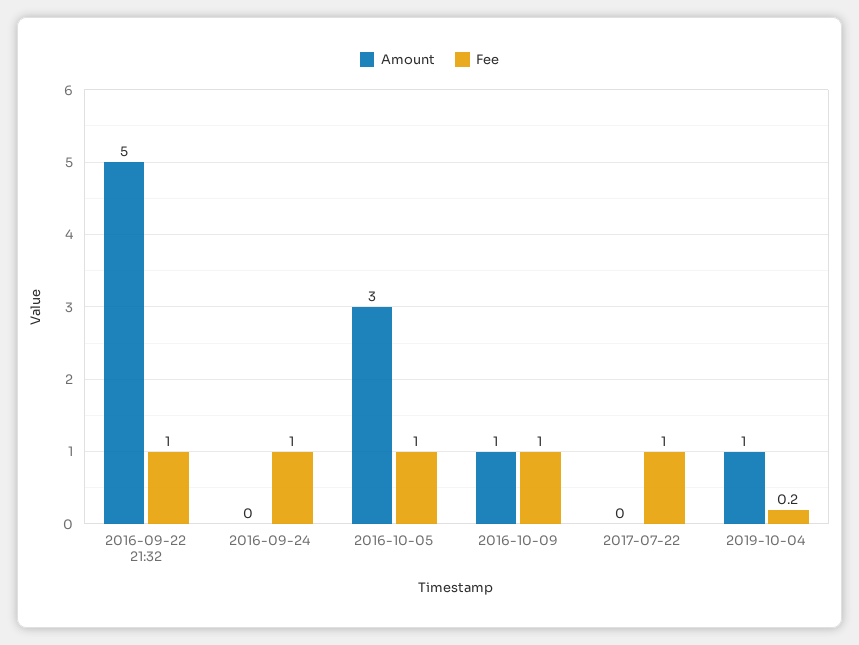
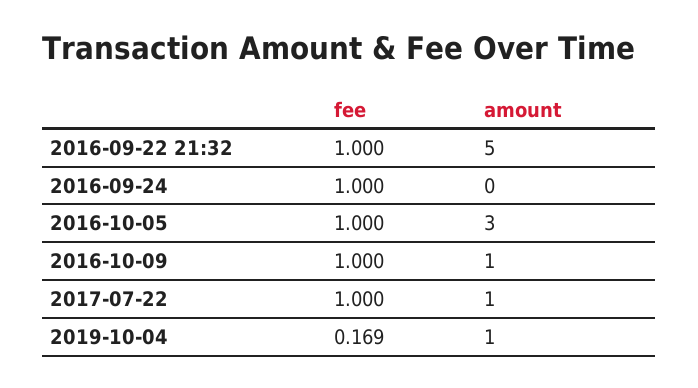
  {
    "Amount": {
      "2016-09-22 21:32": 5,
      "2016-09-24": 0,
      "2016-10-05": 3,
      "2016-10-09": 1,
-     "2017-07-22": 0,
+     "2017-07-22": 1,
      "2019-10-04": 1
    },
    "Fee": {
      "2016-09-22 21:32": 1,
      "2016-09-24": 1,
      "2016-10-05": 1,
      "2016-10-09": 1,
      "2017-07-22": 1,
-     "2019-10-04": 0.2
+     "2019-10-04": 0.169
    }
  }

